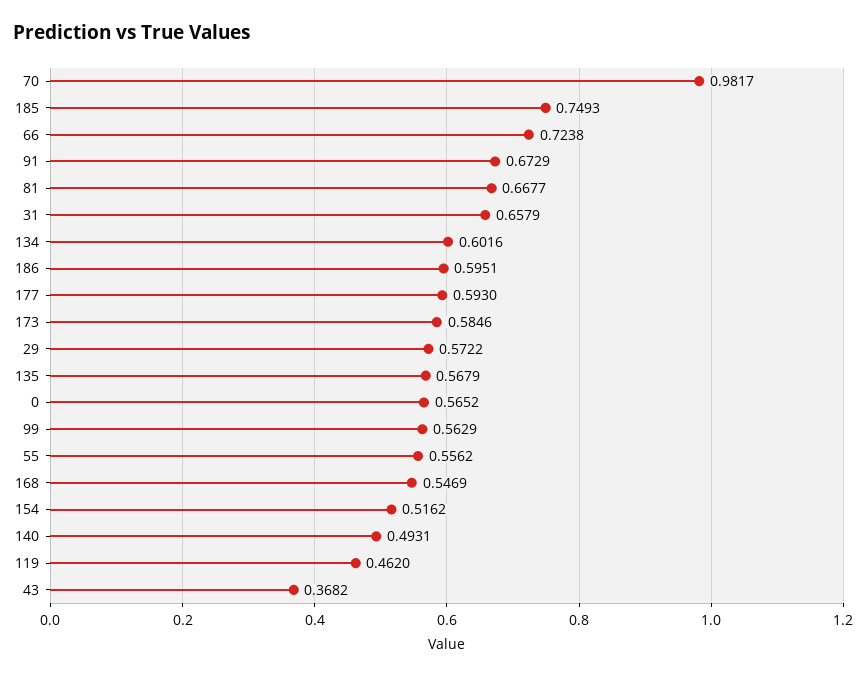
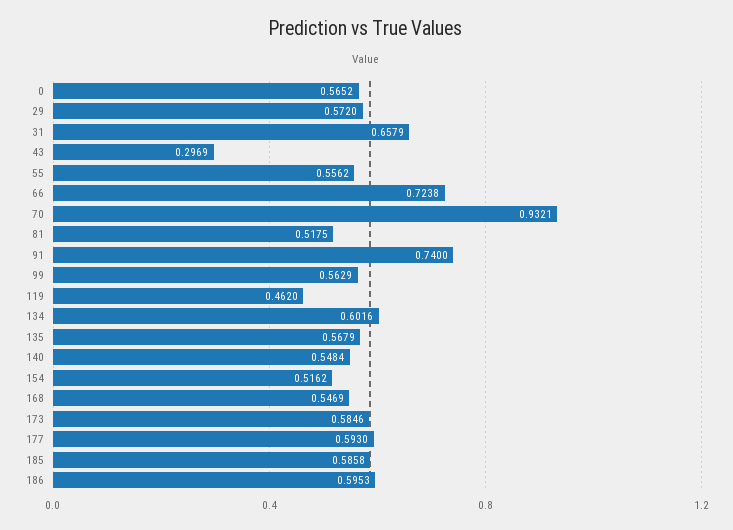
  {
-   "70": 0.9817,
+   "70": 0.9321,
-   "185": 0.7493,
+   "185": 0.5858,
    "66": 0.7238,
-   "91": 0.6729,
+   "91": 0.74,
-   "81": 0.6677,
+   "81": 0.5175,
    "31": 0.6579,
    "134": 0.6016,
-   "186": 0.5951,
+   "186": 0.5953,
    "177": 0.593,
    "173": 0.5846,
-   "29": 0.5722,
+   "29": 0.572,
    "135": 0.5679,
    "0": 0.5652,
    "99": 0.5629,
    "55": 0.5562,
    "168": 0.5469,
    "154": 0.5162,
-   "140": 0.4931,
+   "140": 0.5484,
    "119": 0.462,
-   "43": 0.3682
+   "43": 0.2969
  }

